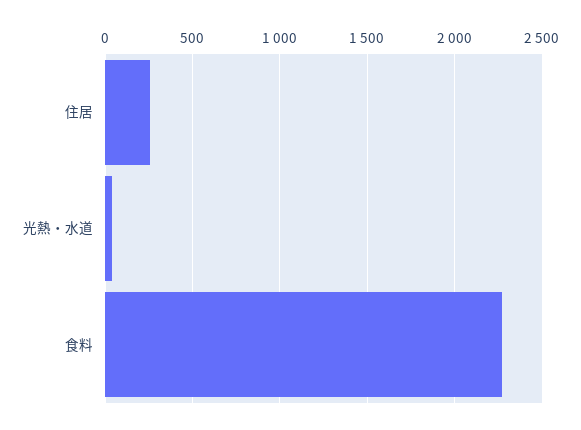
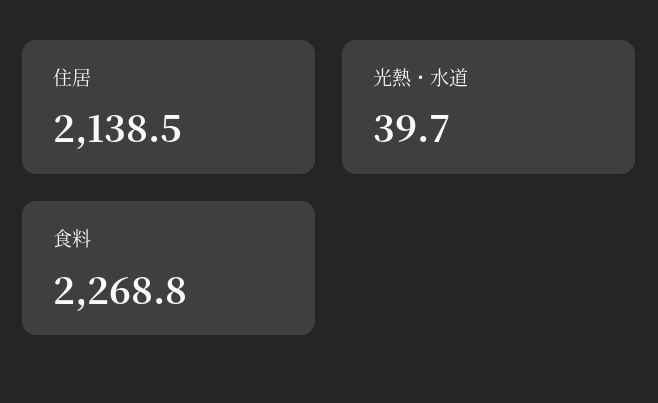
  {
-   "住居": 250,
+   "住居": 2138.5,
    "光熱・水道": 39.7,
    "食料": 2268.8
  }

